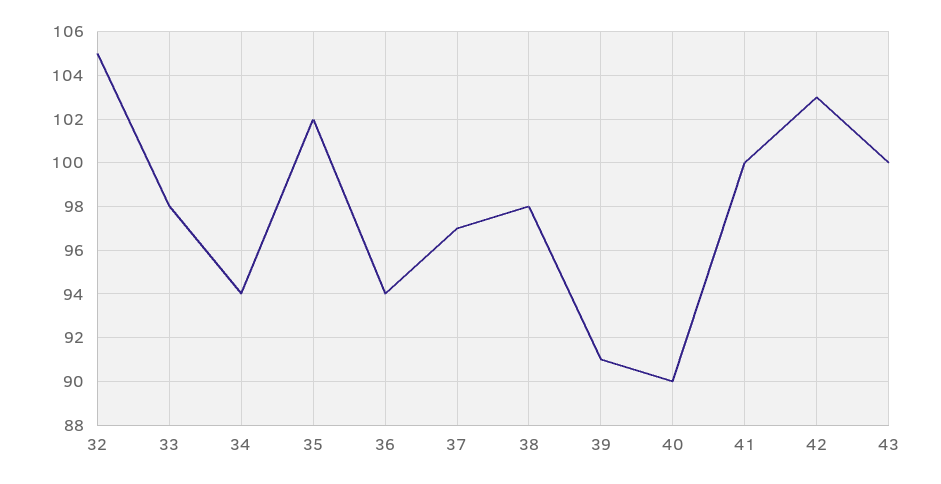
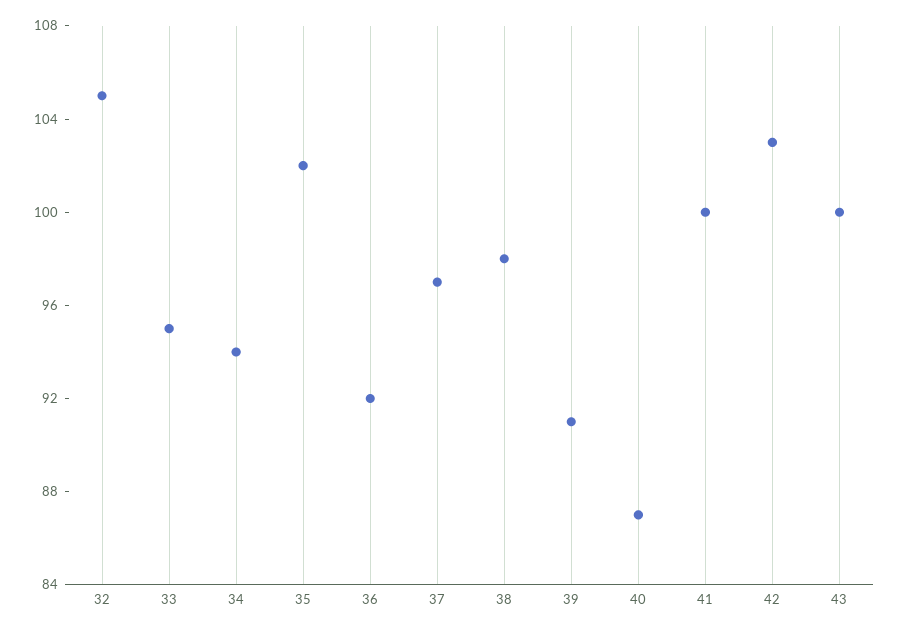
  {
    "32": 105,
-   "33": 98,
+   "33": 95,
    "34": 94,
    "35": 102,
-   "36": 94,
+   "36": 92,
    "37": 97,
    "38": 98,
    "39": 91,
-   "40": 90,
+   "40": 87,
    "41": 100,
    "42": 103,
    "43": 100
  }

